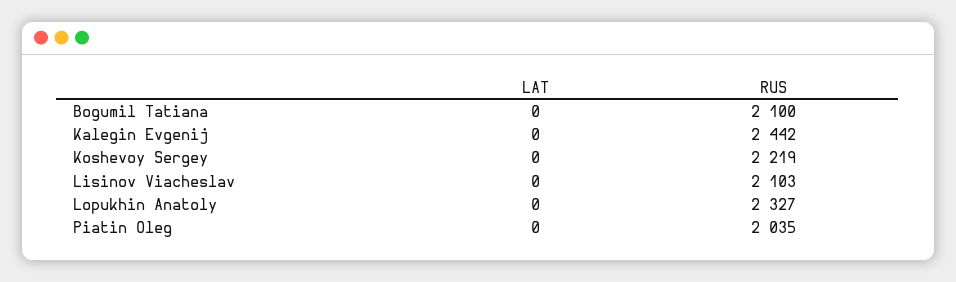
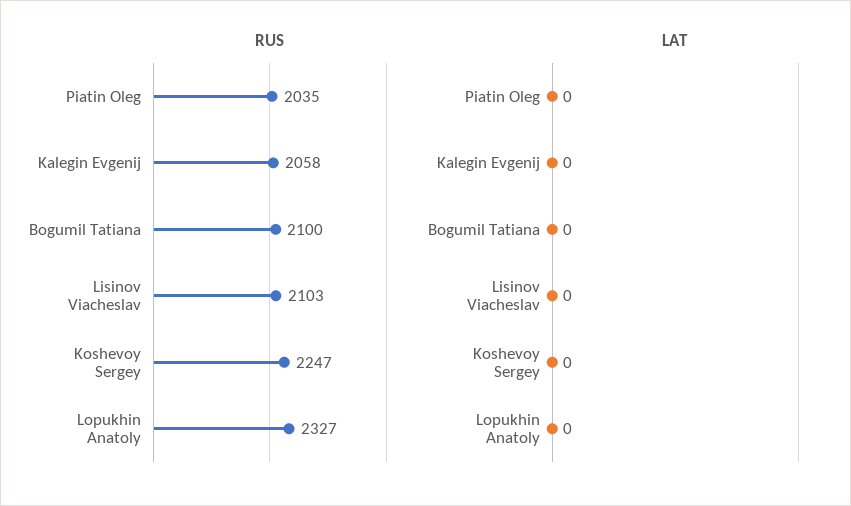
  {
    "LAT": {
      "Bogumil Tatiana": 0,
      "Kalegin Evgenij": 0,
      "Koshevoy Sergey": 0,
      "Lisinov Viacheslav": 0,
      "Lopukhin Anatoly": 0,
      "Piatin Oleg": 0
    },
    "RUS": {
      "Bogumil Tatiana": 2100,
-     "Kalegin Evgenij": 2442,
+     "Kalegin Evgenij": 2058,
-     "Koshevoy Sergey": 2219,
+     "Koshevoy Sergey": 2247,
      "Lisinov Viacheslav": 2103,
      "Lopukhin Anatoly": 2327,
      "Piatin Oleg": 2035
    }
  }

